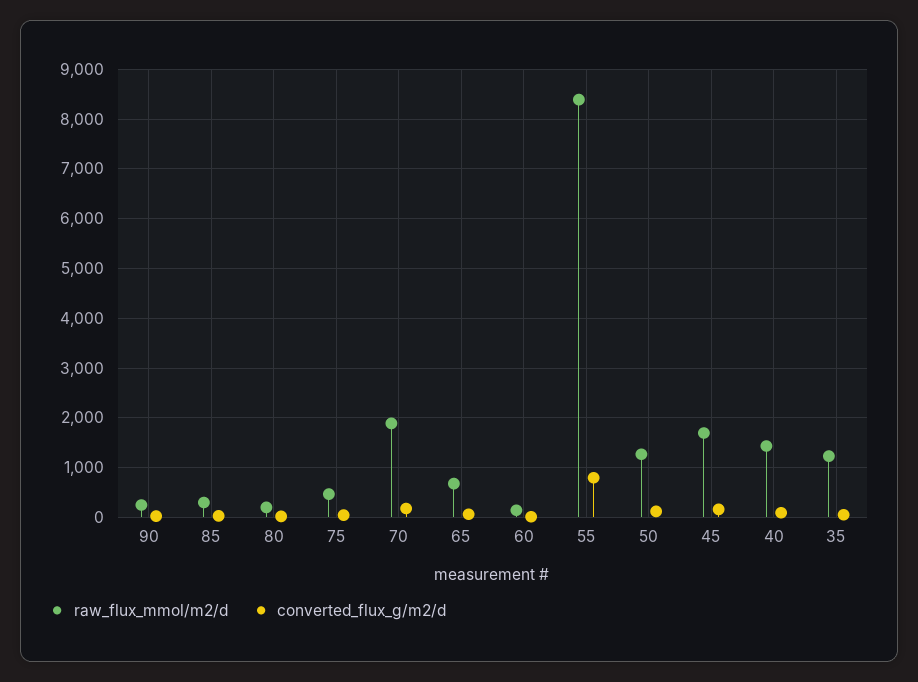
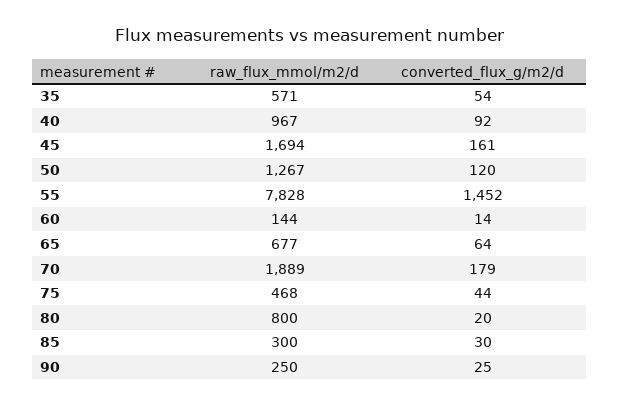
  {
    "raw_flux_mmol/m2/d": {
      "90": 250,
      "85": 300,
-     "80": 200,
+     "80": 800,
      "75": 468,
      "70": 1889,
      "65": 677,
      "60": 144,
-     "55": 8400,
+     "55": 7828,
      "50": 1267,
      "45": 1694,
-     "40": 1400,
+     "40": 967,
-     "35": 1200
+     "35": 571
    },
    "converted_flux_g/m2/d": {
      "90": 25,
      "85": 30,
      "80": 20,
      "75": 44,
      "70": 179,
      "65": 64,
      "60": 14,
-     "55": 800,
+     "55": 1452,
      "50": 120,
      "45": 161,
      "40": 92,
      "35": 54
    }
  }

